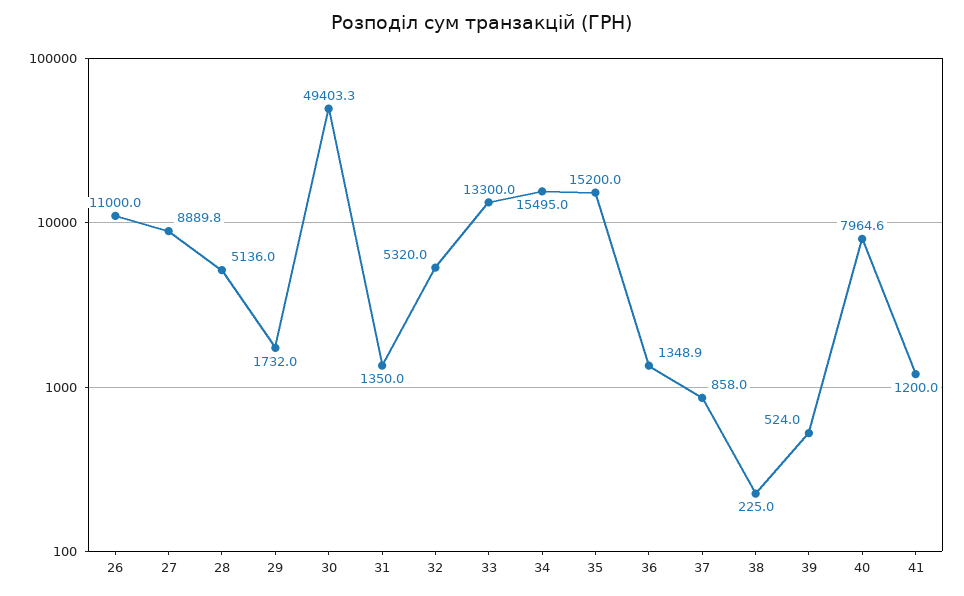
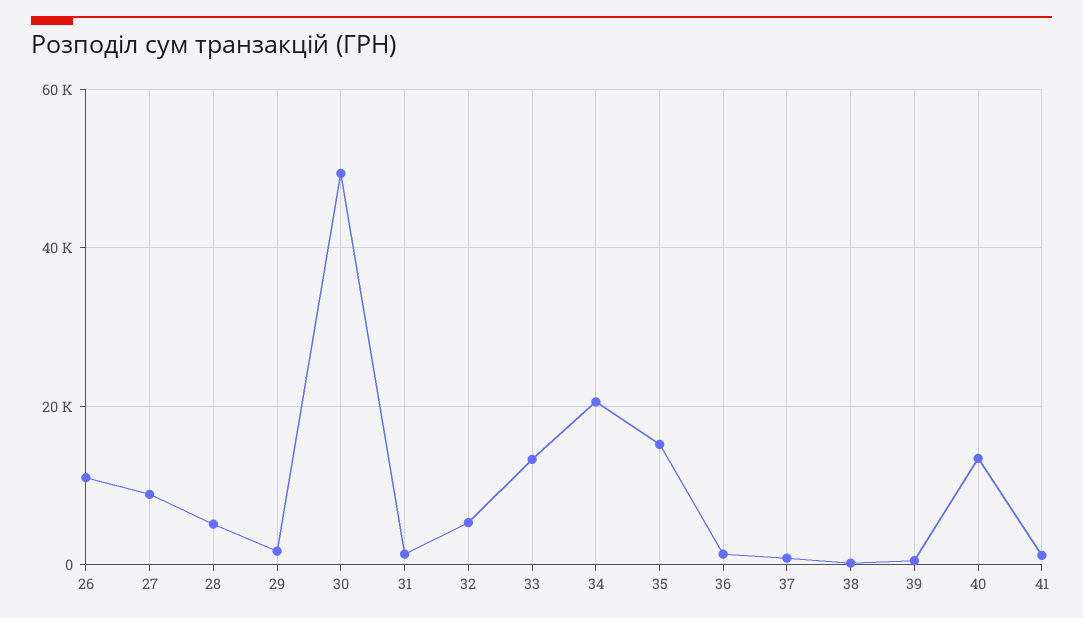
  {
    "26": 11000,
    "27": 8889.8,
    "28": 5136,
    "29": 1732,
    "30": 49403.3,
    "31": 1350,
    "32": 5320,
    "33": 13300,
-   "34": 15495,
+   "34": 20000,
    "35": 15200,
    "36": 1348.9,
    "37": 858,
    "38": 225,
    "39": 524,
-   "40": 7964.6,
+   "40": 14000,
    "41": 1200
  }

